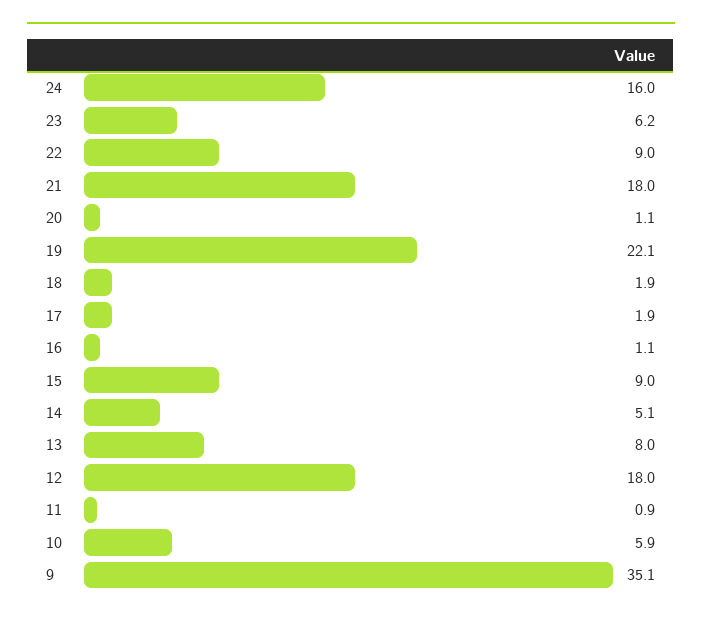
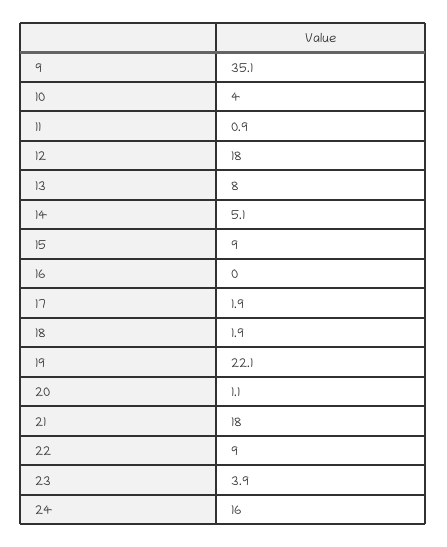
  {
    "24": 16,
-   "23": 6.2,
+   "23": 3.9,
    "22": 9,
    "21": 18,
    "20": 1.1,
    "19": 22.1,
    "18": 1.9,
    "17": 1.9,
-   "16": 1.1,
+   "16": 0,
    "15": 9,
    "14": 5.1,
    "13": 8,
    "12": 18,
    "11": 0.9,
-   "10": 5.9,
+   "10": 4,
    "9": 35.1
  }

